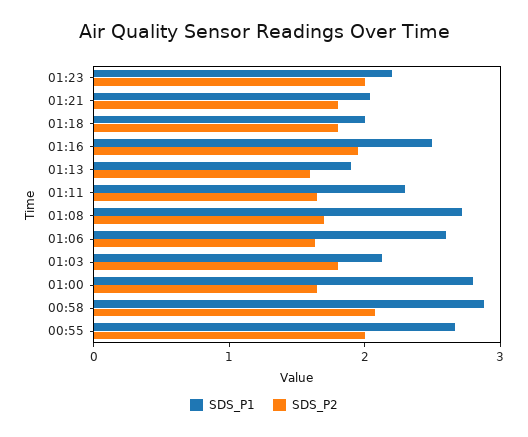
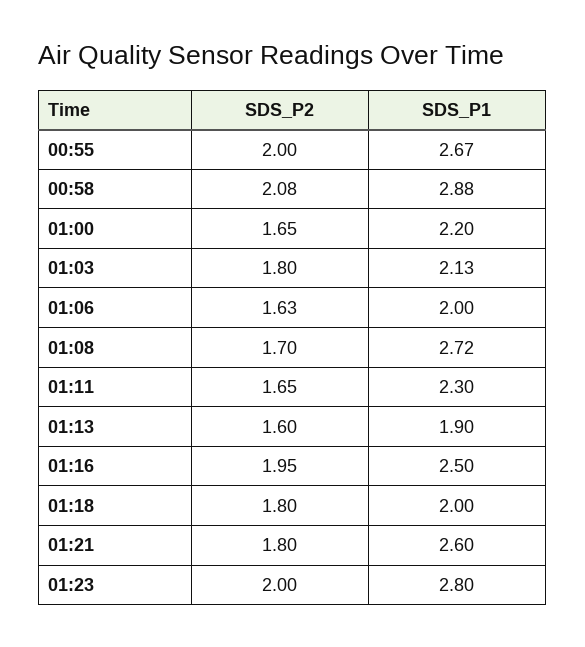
  {
    "SDS_P1": {
-     "01:23": 2.2,
+     "01:23": 2.8,
-     "01:21": 2,
+     "01:21": 2.6,
      "01:18": 2,
      "01:16": 2.5,
      "01:13": 1.9,
      "01:11": 2.3,
      "01:08": 2.72,
-     "01:06": 2.6,
+     "01:06": 2,
      "01:03": 2.13,
-     "01:00": 2.8,
+     "01:00": 2.2,
      "00:58": 2.88,
      "00:55": 2.67
    },
    "SDS_P2": {
      "01:23": 2,
      "01:21": 1.8,
      "01:18": 1.8,
      "01:16": 1.95,
      "01:13": 1.6,
      "01:11": 1.65,
      "01:08": 1.7,
      "01:06": 1.63,
      "01:03": 1.8,
      "01:00": 1.65,
      "00:58": 2.08,
      "00:55": 2
    }
  }

